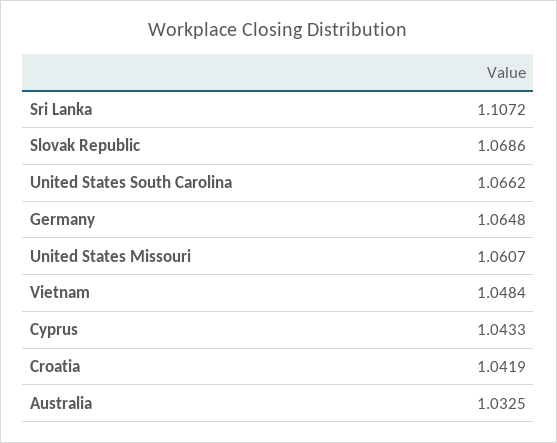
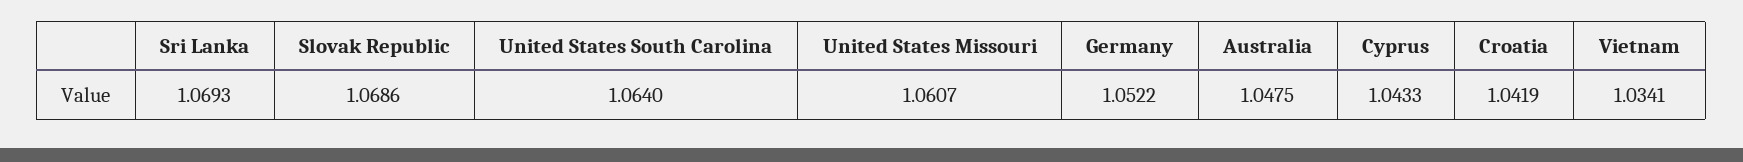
  {
-   "Sri Lanka": 1.1072,
+   "Sri Lanka": 1.0693,
    "Slovak Republic": 1.0686,
-   "United States South Carolina": 1.0662,
+   "United States South Carolina": 1.064,
-   "Germany": 1.0648,
+   "Germany": 1.0522,
    "United States Missouri": 1.0607,
-   "Vietnam": 1.0484,
+   "Vietnam": 1.0341,
    "Cyprus": 1.0433,
    "Croatia": 1.0419,
-   "Australia": 1.0325
+   "Australia": 1.0475
  }

